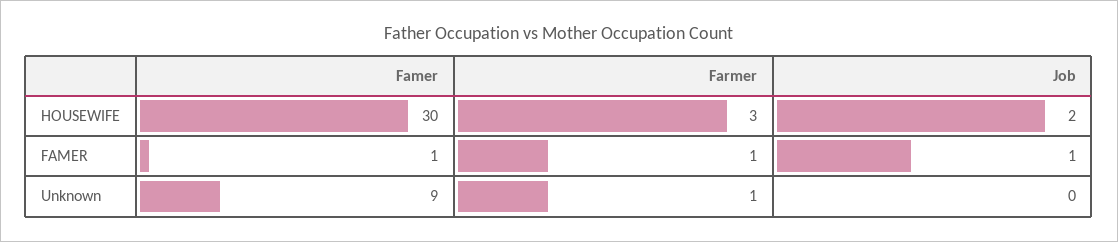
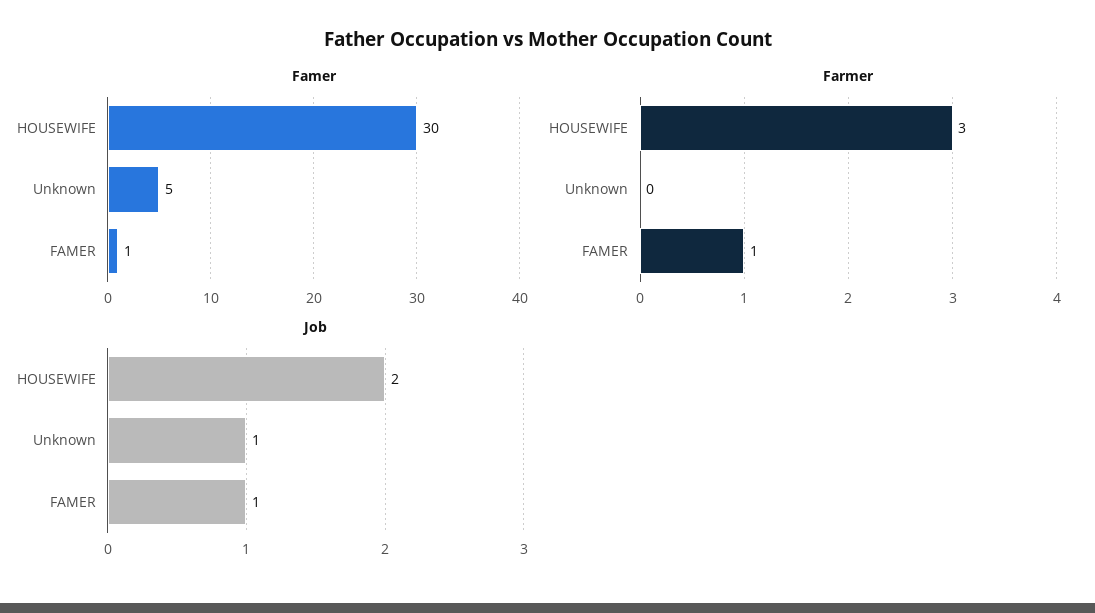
  {
    "Famer": {
      "HOUSEWIFE": 30,
      "FAMER": 1,
-     "Unknown": 9
+     "Unknown": 5
    },
    "Farmer": {
      "HOUSEWIFE": 3,
      "FAMER": 1,
-     "Unknown": 1
+     "Unknown": 0
    },
    "Job": {
      "HOUSEWIFE": 2,
      "FAMER": 1,
-     "Unknown": 0
+     "Unknown": 1
    }
  }

